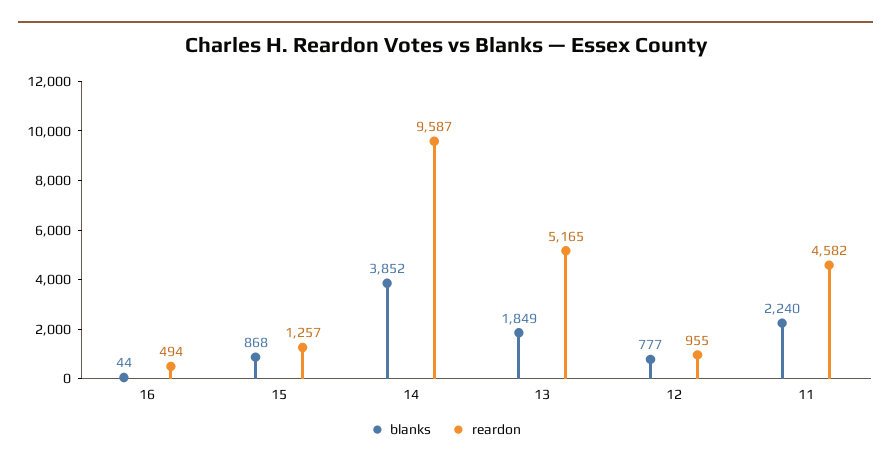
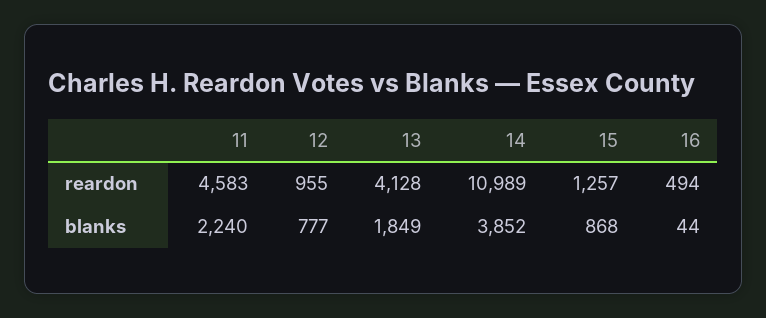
  {
    "blanks": {
      "16": 44,
      "15": 868,
      "14": 3852,
      "13": 1849,
      "12": 777,
      "11": 2240
    },
    "reardon": {
      "16": 494,
      "15": 1257,
-     "14": 9587,
+     "14": 10989,
-     "13": 5165,
+     "13": 4128,
      "12": 955,
-     "11": 4582
+     "11": 4583
    }
  }

